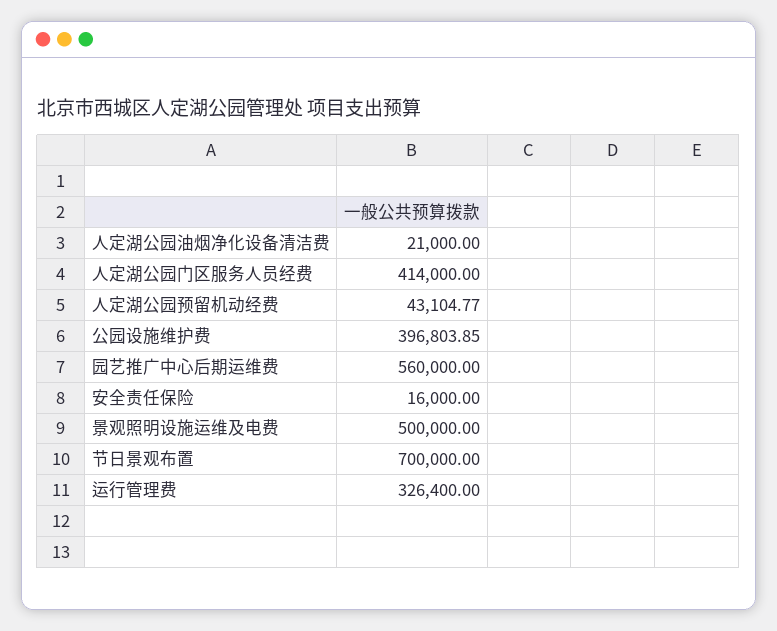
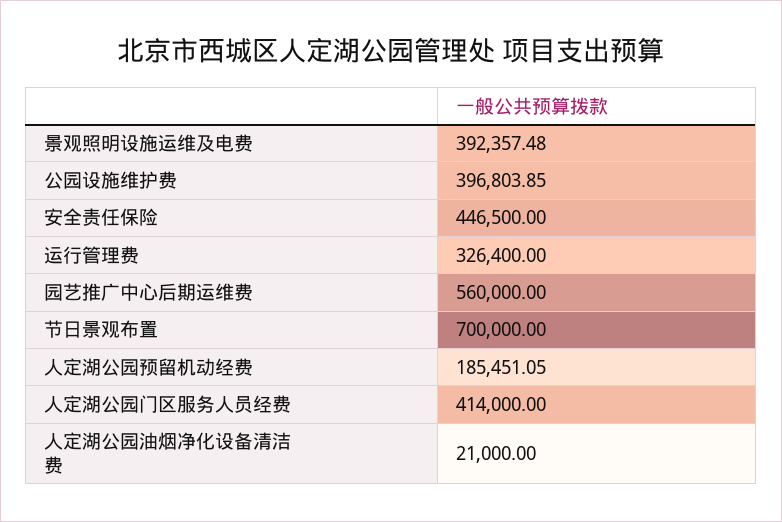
  {
    "人定湖公园油烟净化设备清洁费": 21000,
    "人定湖公园门区服务人员经费": 414000,
-   "人定湖公园预留机动经费": 43104.77,
+   "人定湖公园预留机动经费": 185451.05,
    "公园设施维护费": 396803.85,
    "园艺推广中心后期运维费": 560000,
-   "安全责任保险": 16000,
+   "安全责任保险": 446500,
-   "景观照明设施运维及电费": 500000,
+   "景观照明设施运维及电费": 392357.48,
    "节日景观布置": 700000,
    "运行管理费": 326400
  }

